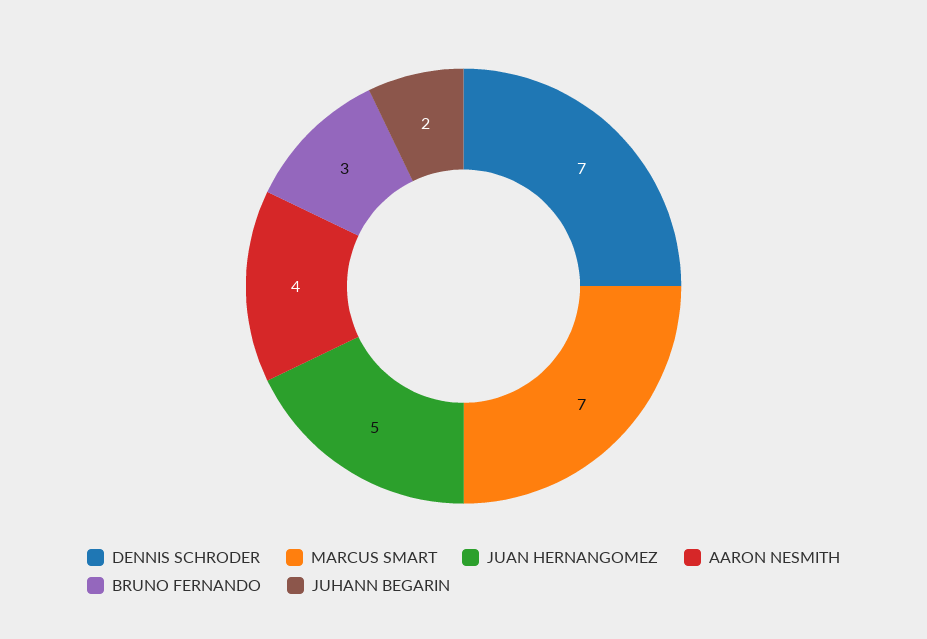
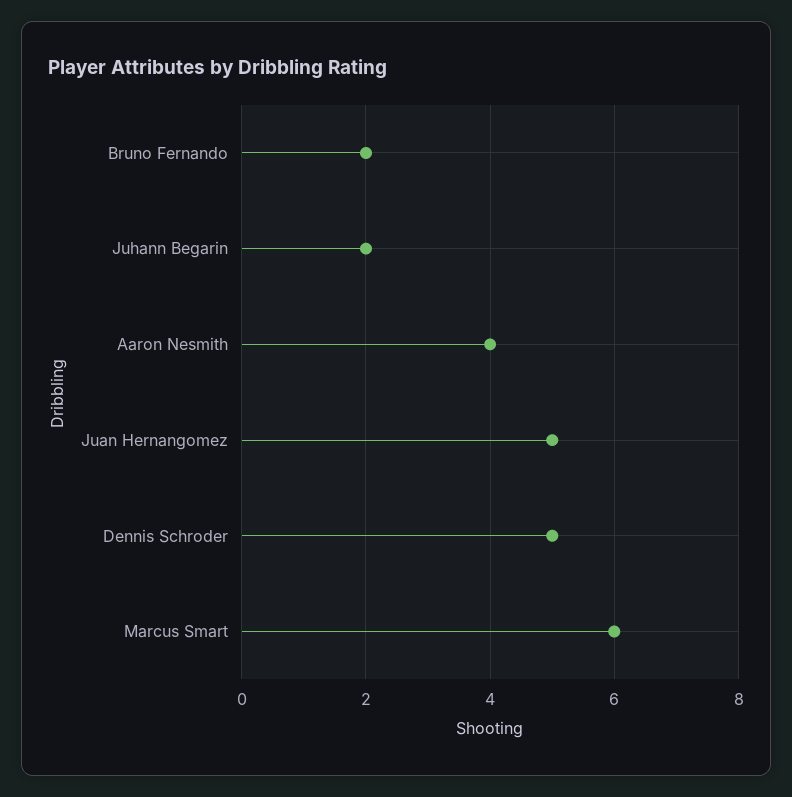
  {
-   "DENNIS SCHRODER": 7,
+   "DENNIS SCHRODER": 5,
-   "MARCUS SMART": 7,
+   "MARCUS SMART": 6,
    "JUAN HERNANGOMEZ": 5,
    "AARON NESMITH": 4,
-   "BRUNO FERNANDO": 3,
+   "BRUNO FERNANDO": 2,
    "JUHANN BEGARIN": 2
  }

